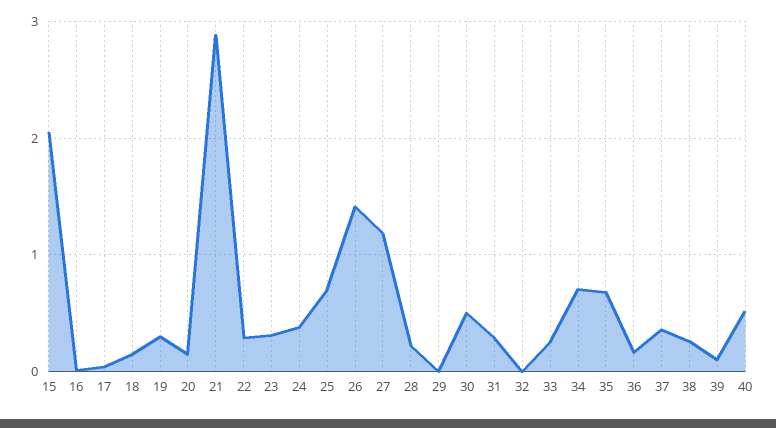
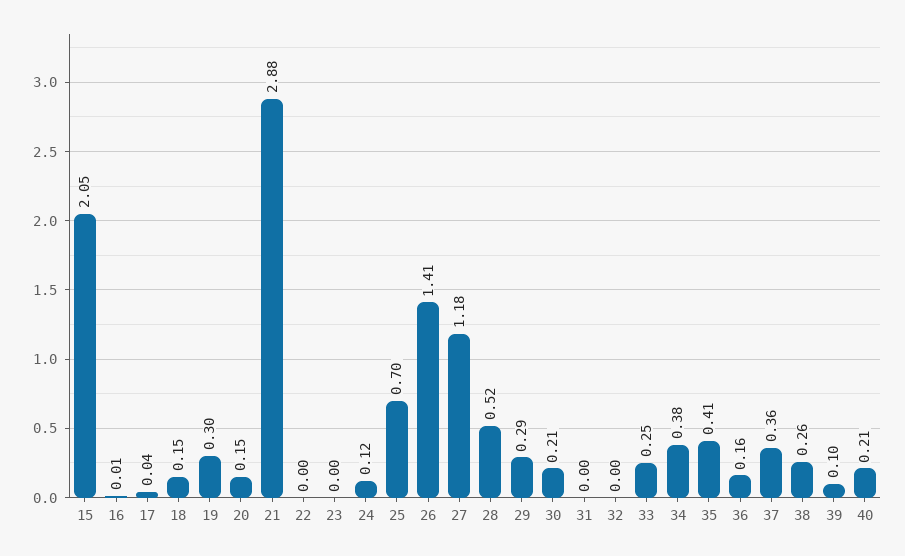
  {
    "15": 2.05,
    "16": 0.01,
    "17": 0.04,
    "18": 0.15,
    "19": 0.3,
    "20": 0.15,
    "21": 2.88,
-   "22": 0.3,
+   "22": 0,
-   "23": 0.3,
+   "23": 0,
-   "24": 0.4,
+   "24": 0.12,
    "25": 0.7,
    "26": 1.41,
    "27": 1.18,
-   "28": 0.2,
+   "28": 0.52,
-   "29": 0,
+   "29": 0.29,
-   "30": 0.5,
+   "30": 0.21,
-   "31": 0.3,
+   "31": 0,
    "32": 0,
    "33": 0.25,
-   "34": 0.7,
+   "34": 0.38,
-   "35": 0.7,
+   "35": 0.41,
    "36": 0.16,
    "37": 0.36,
    "38": 0.26,
    "39": 0.1,
-   "40": 0.5
+   "40": 0.21
  }

